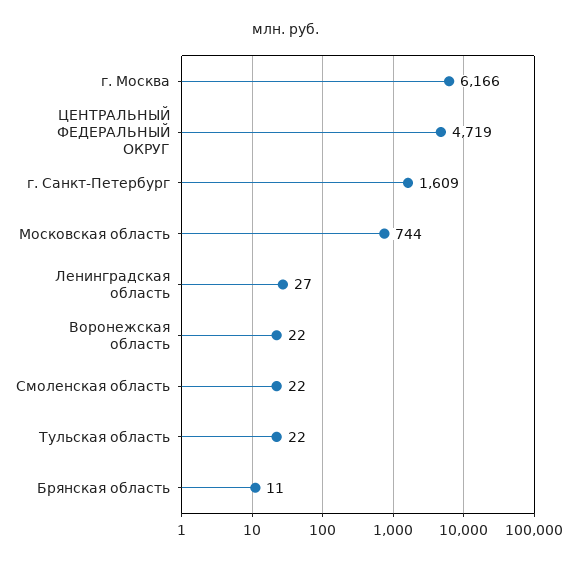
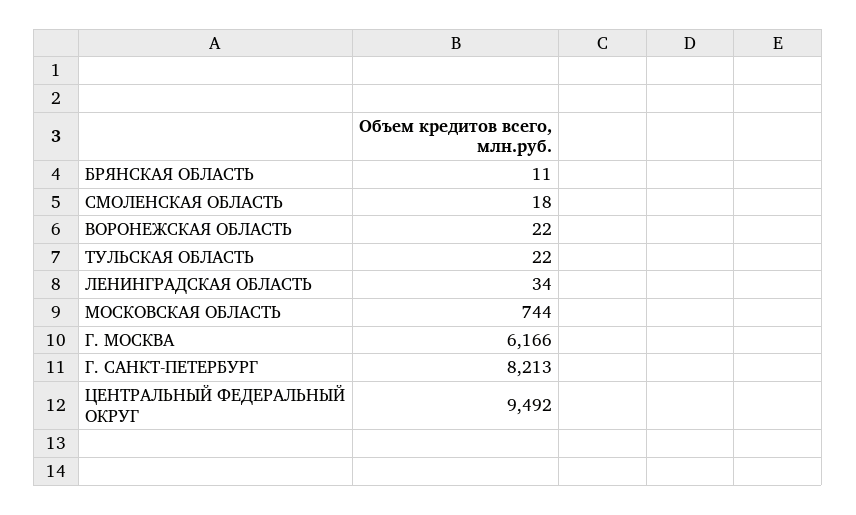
  {
    "г. Москва": 6166,
-   "ЦЕНТРАЛЬНЫЙ ФЕДЕРАЛЬНЫЙ ОКРУГ": 4719,
+   "ЦЕНТРАЛЬНЫЙ ФЕДЕРАЛЬНЫЙ ОКРУГ": 9492,
-   "г. Санкт-Петербург": 1609,
+   "г. Санкт-Петербург": 8213,
    "Московская область": 744,
-   "Ленинградская область": 27,
+   "Ленинградская область": 34,
    "Воронежская область": 22,
-   "Смоленская область": 22,
+   "Смоленская область": 18,
    "Тульская область": 22,
    "Брянская область": 11
  }

